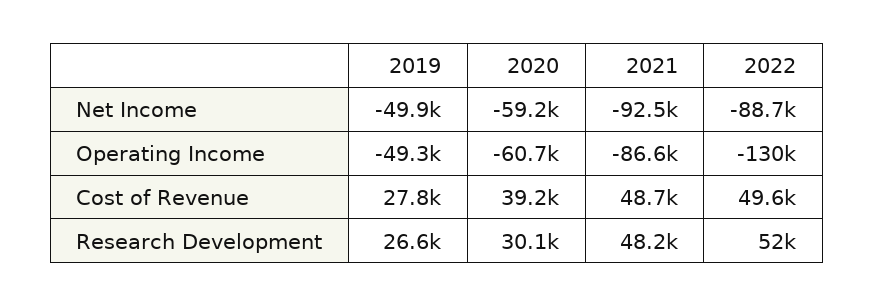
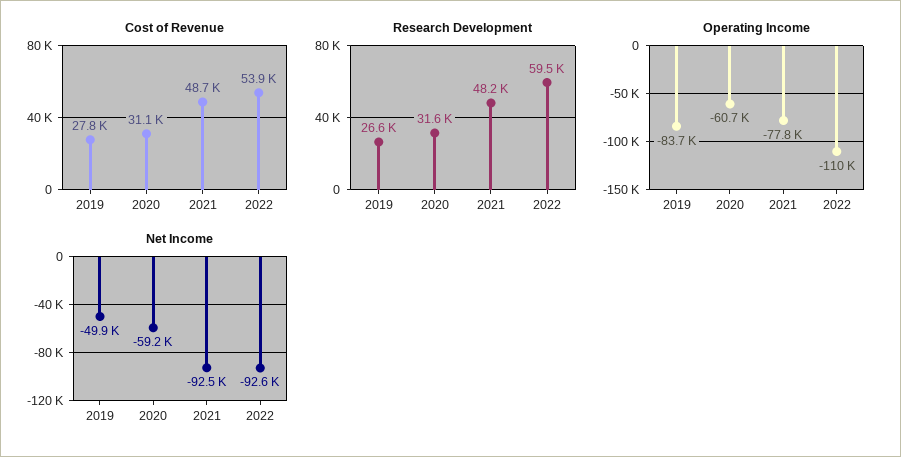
  {
    "Net Income": {
      "2019": -49900,
      "2020": -59200,
      "2021": -92500,
-     "2022": -88700
+     "2022": -92600
    },
    "Operating Income": {
-     "2019": -49300,
+     "2019": -83700,
      "2020": -60700,
-     "2021": -86600,
+     "2021": -77800,
-     "2022": -130000
+     "2022": -110000
    },
    "Cost of Revenue": {
      "2019": 27800,
-     "2020": 39200,
+     "2020": 31100,
      "2021": 48700,
-     "2022": 49600
+     "2022": 53900
    },
    "Research Development": {
      "2019": 26600,
-     "2020": 30100,
+     "2020": 31600,
      "2021": 48200,
-     "2022": 52000
+     "2022": 59500
    }
  }

